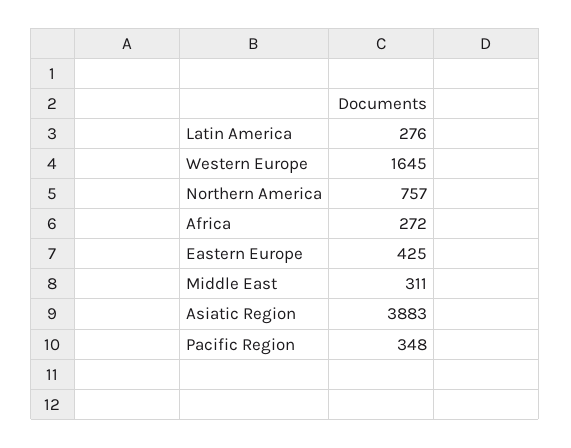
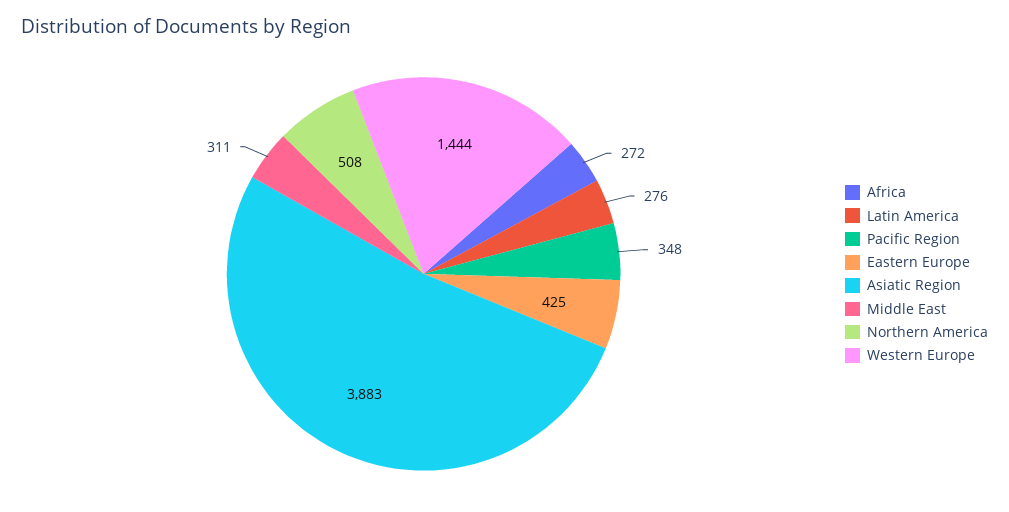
  {
    "Latin America": 276,
-   "Western Europe": 1645,
+   "Western Europe": 1444,
-   "Northern America": 757,
+   "Northern America": 508,
    "Africa": 272,
    "Eastern Europe": 425,
    "Middle East": 311,
    "Asiatic Region": 3883,
    "Pacific Region": 348
  }

